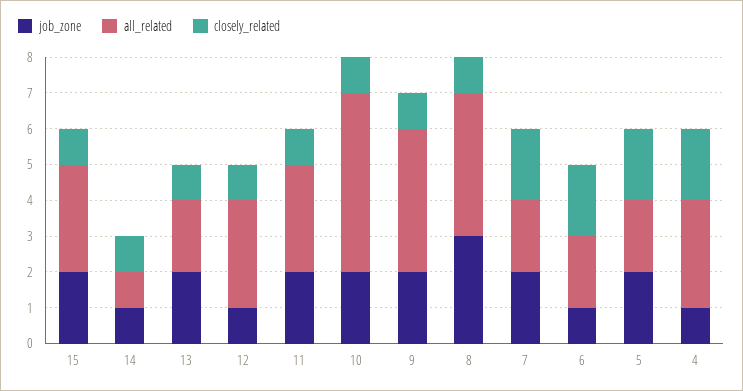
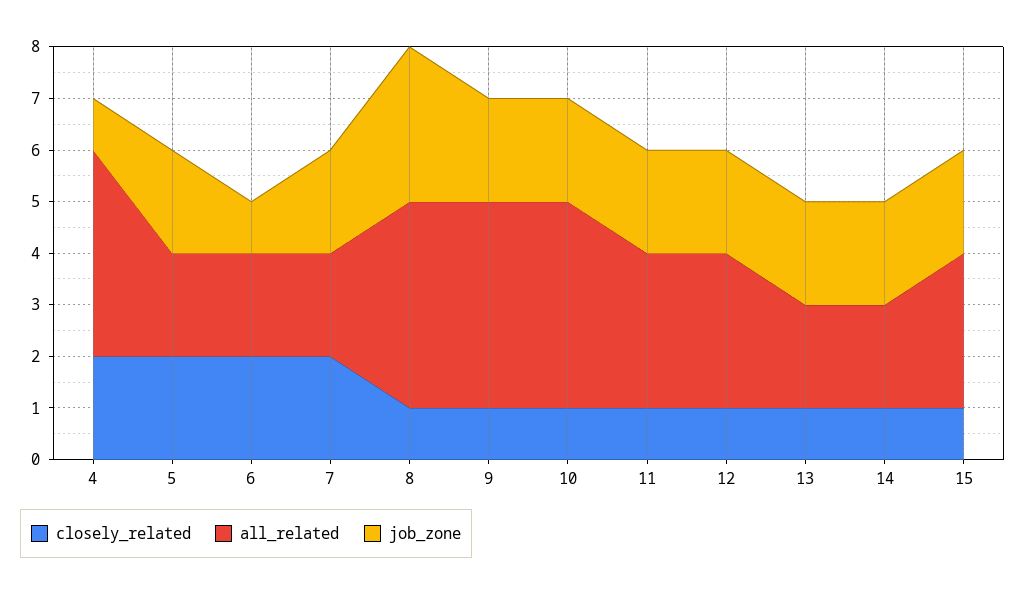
  {
    "job_zone": {
      "15": 2,
-     "14": 1,
+     "14": 2,
      "13": 2,
-     "12": 1,
+     "12": 2,
      "11": 2,
      "10": 2,
      "9": 2,
      "8": 3,
      "7": 2,
      "6": 1,
      "5": 2,
      "4": 1
    },
    "all_related": {
      "15": 3,
-     "14": 1,
+     "14": 2,
      "13": 2,
      "12": 3,
      "11": 3,
-     "10": 5,
+     "10": 4,
      "9": 4,
      "8": 4,
      "7": 2,
      "6": 2,
      "5": 2,
-     "4": 3
+     "4": 4
    },
    "closely_related": {
      "15": 1,
      "14": 1,
      "13": 1,
      "12": 1,
      "11": 1,
      "10": 1,
      "9": 1,
      "8": 1,
      "7": 2,
      "6": 2,
      "5": 2,
      "4": 2
    }
  }

